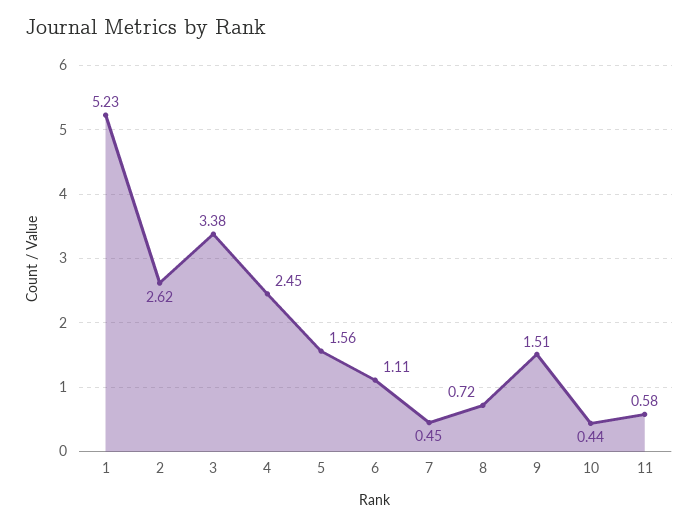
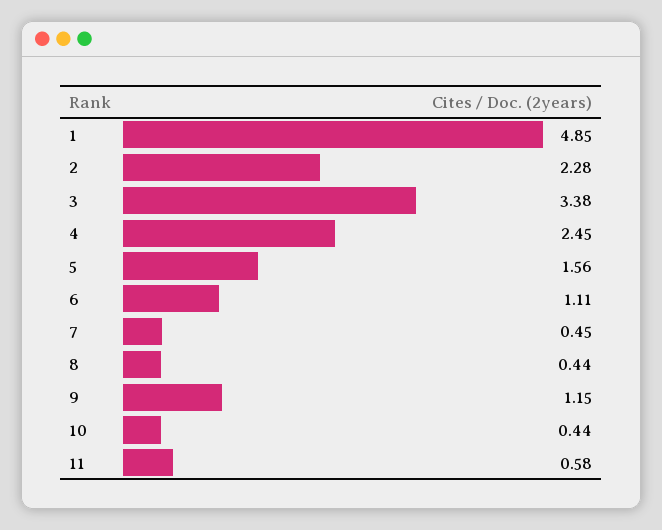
  {
-   "1": 5.23,
+   "1": 4.85,
-   "2": 2.62,
+   "2": 2.28,
    "3": 3.38,
    "4": 2.45,
    "5": 1.56,
    "6": 1.11,
    "7": 0.45,
-   "8": 0.72,
+   "8": 0.44,
-   "9": 1.51,
+   "9": 1.15,
    "10": 0.44,
    "11": 0.58
  }

